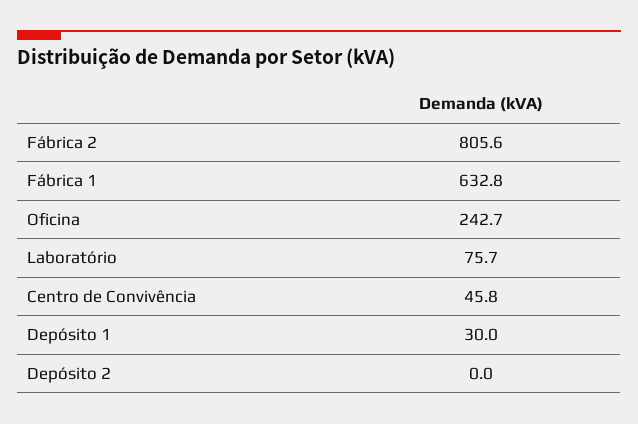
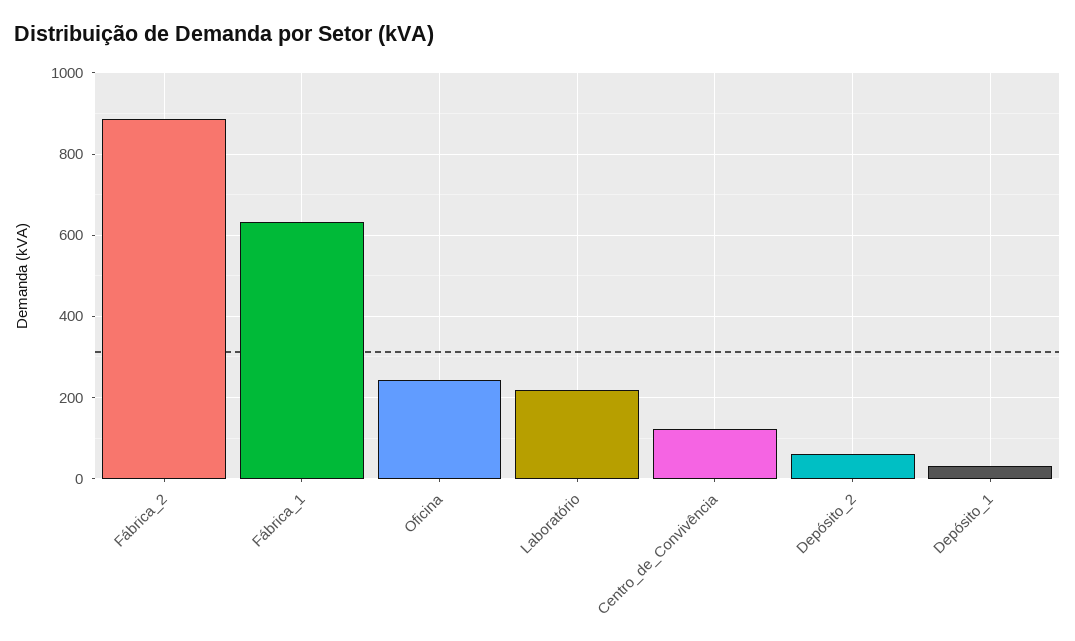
  {
-   "Fábrica 2": 805.6,
+   "Fábrica 2": 880,
    "Fábrica 1": 632.8,
    "Oficina": 242.7,
-   "Laboratório": 75.7,
+   "Laboratório": 220,
-   "Centro de Convivência": 45.8,
+   "Centro de Convivência": 120,
    "Depósito 1": 30,
-   "Depósito 2": 0
+   "Depósito 2": 60
  }

